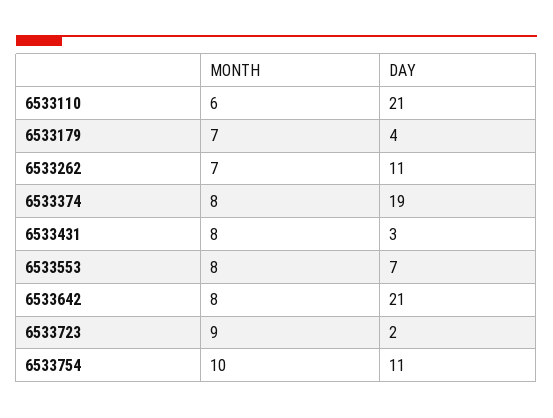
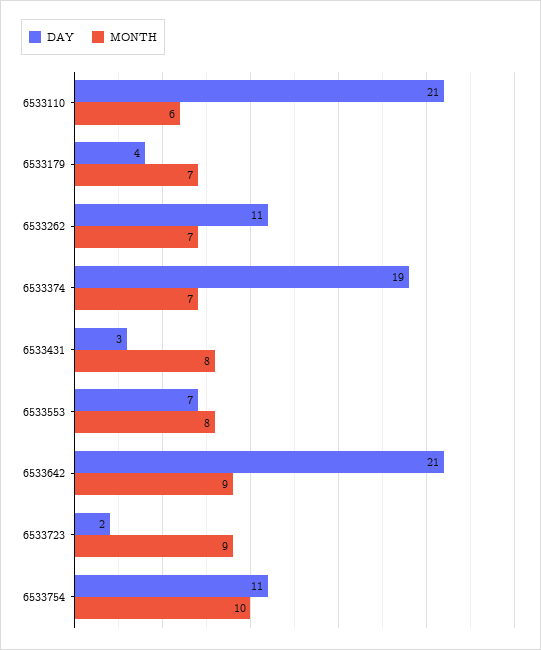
  {
    "MONTH": {
      "6533110": 6,
      "6533179": 7,
      "6533262": 7,
-     "6533374": 8,
+     "6533374": 7,
      "6533431": 8,
      "6533553": 8,
-     "6533642": 8,
+     "6533642": 9,
      "6533723": 9,
      "6533754": 10
    },
    "DAY": {
      "6533110": 21,
      "6533179": 4,
      "6533262": 11,
      "6533374": 19,
      "6533431": 3,
      "6533553": 7,
      "6533642": 21,
      "6533723": 2,
      "6533754": 11
    }
  }

